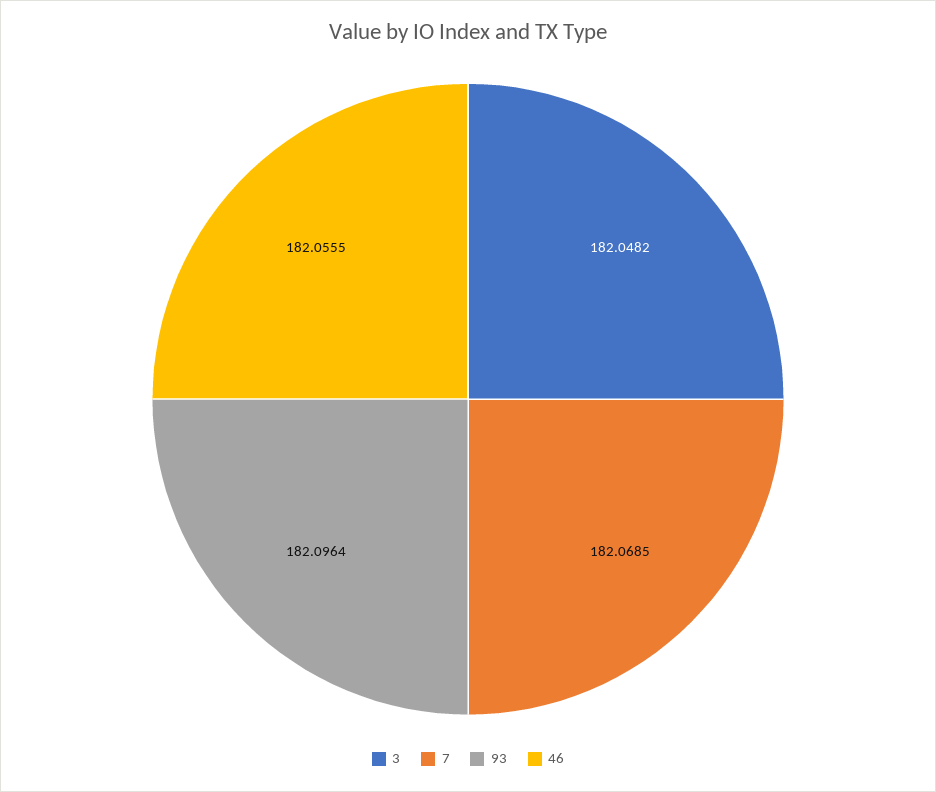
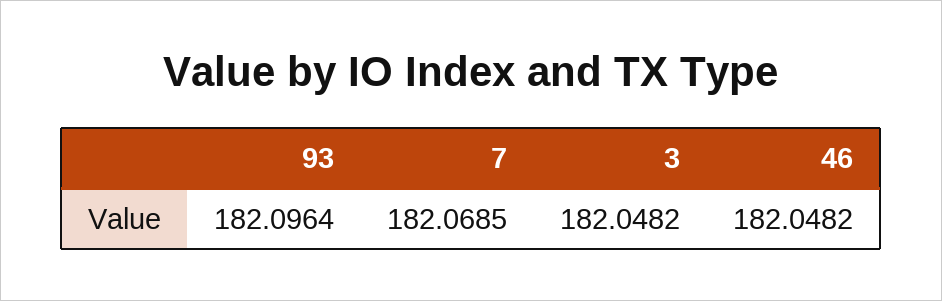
  {
    "3": 182.0482,
    "7": 182.0685,
    "93": 182.0964,
-   "46": 182.0555
+   "46": 182.0482
  }

